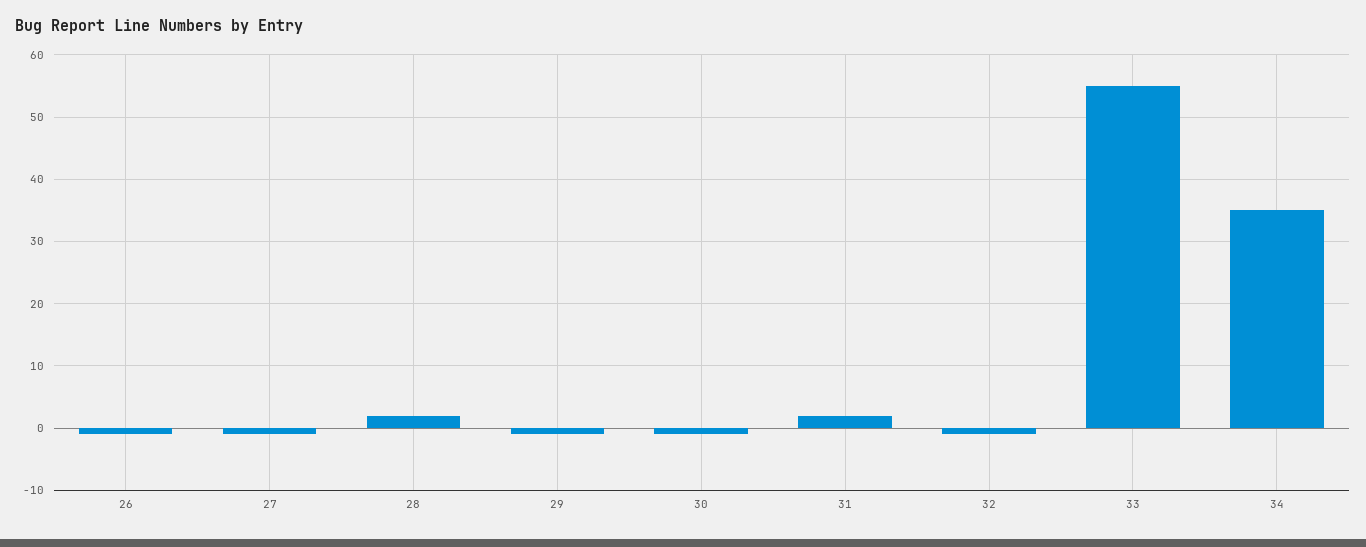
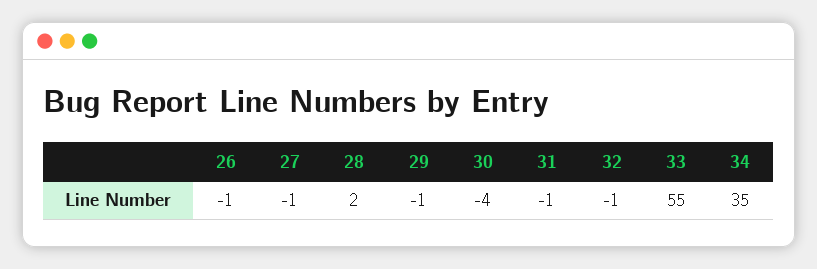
  {
    "26": -1,
    "27": -1,
    "28": 2,
    "29": -1,
-   "30": -1,
+   "30": -4,
-   "31": 2,
+   "31": -1,
    "32": -1,
    "33": 55,
    "34": 35
  }

